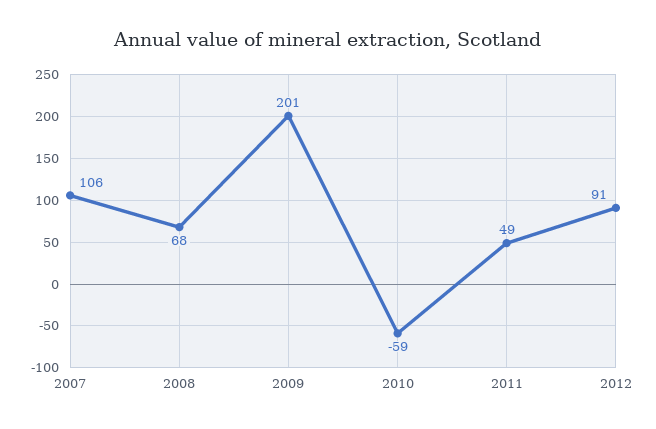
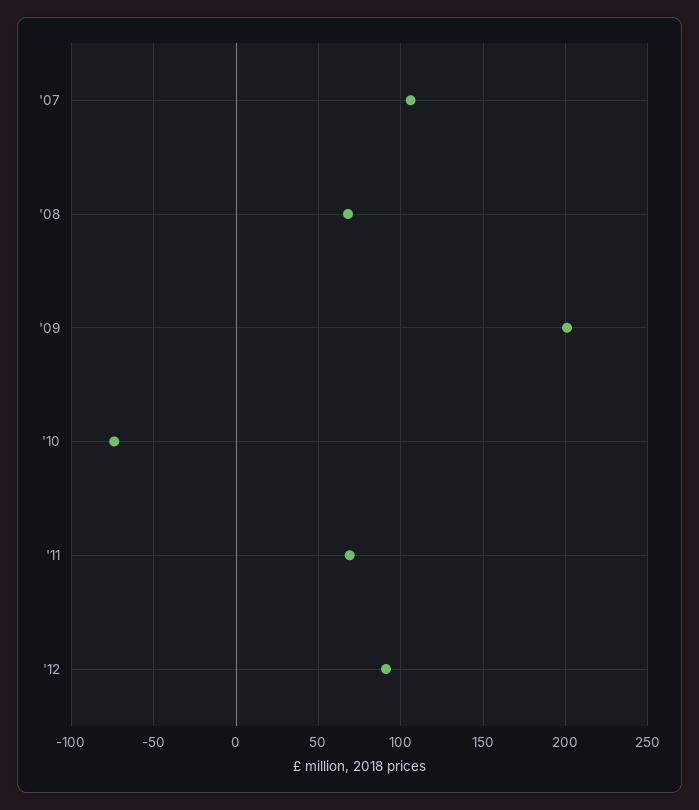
  {
    "2007": 106,
    "2008": 68,
    "2009": 201,
-   "2010": -59,
+   "2010": -75,
-   "2011": 49,
+   "2011": 70,
    "2012": 91
  }

